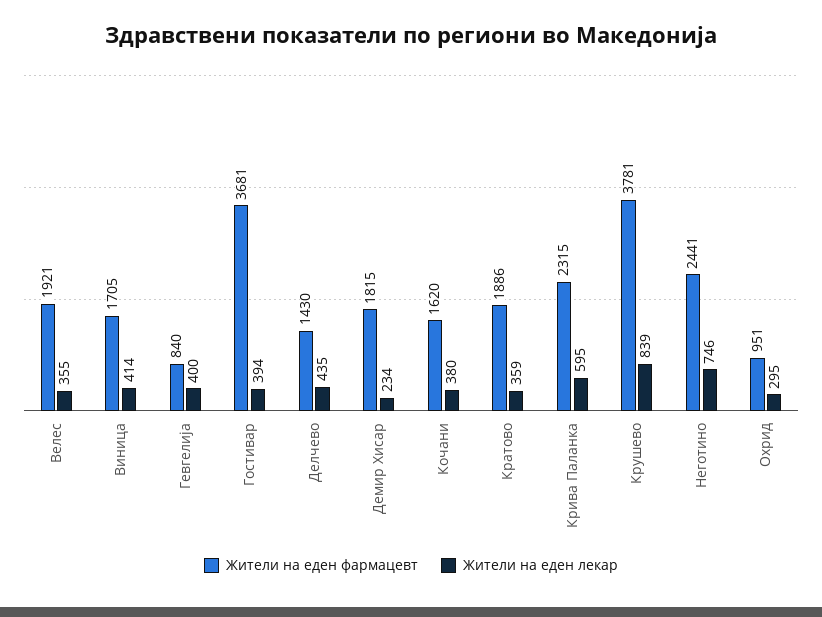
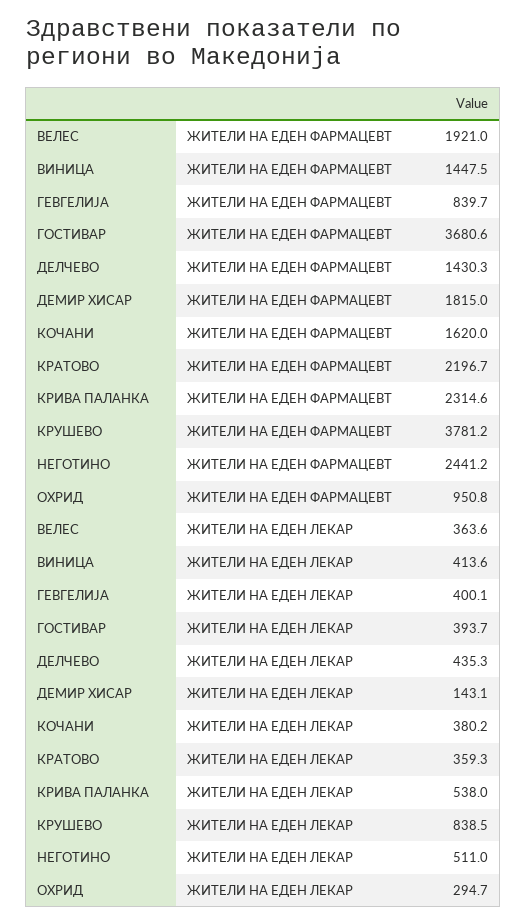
  {
    "Жители на еден фармацевт": {
      "Велес": 1921,
-     "Виница": 1705,
+     "Виница": 1447.5,
      "Гевгелија": 839.7,
      "Гостивар": 3680.6,
      "Делчево": 1430.3,
      "Демир Хисар": 1815,
      "Кочани": 1620,
-     "Кратово": 1886,
+     "Кратово": 2196.7,
      "Крива Паланка": 2314.6,
      "Крушево": 3781.2,
      "Неготино": 2441.2,
      "Охрид": 950.8
    },
    "Жители на еден лекар": {
-     "Велес": 355,
+     "Велес": 363.6,
      "Виница": 413.6,
      "Гевгелија": 400.1,
      "Гостивар": 393.7,
      "Делчево": 435.3,
-     "Демир Хисар": 234,
+     "Демир Хисар": 143.1,
      "Кочани": 380.2,
      "Кратово": 359.3,
-     "Крива Паланка": 595,
+     "Крива Паланка": 538,
      "Крушево": 838.5,
-     "Неготино": 746,
+     "Неготино": 511,
      "Охрид": 294.7
    }
  }

